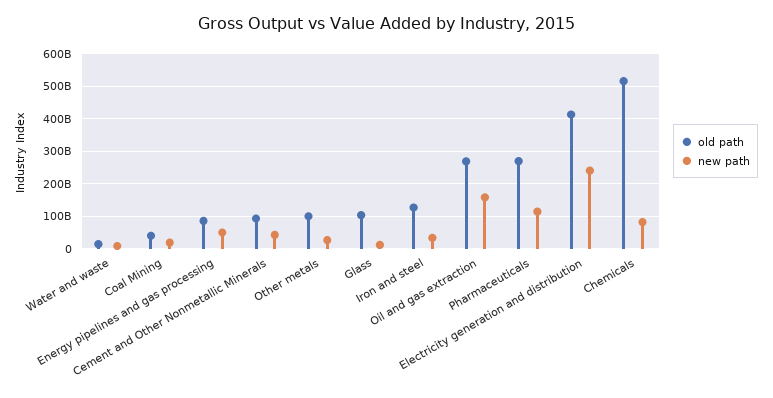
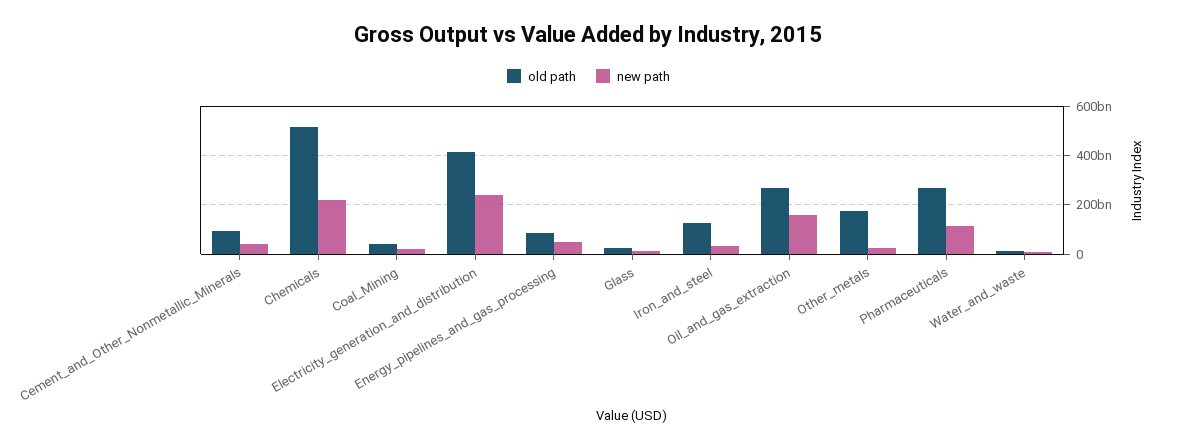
  {
    "old path": {
      "Water and waste": 20000000000,
      "Coal Mining": 40000000000,
      "Energy pipelines and gas processing": 80000000000,
      "Cement and Other Nonmetallic Minerals": 100000000000,
-     "Other metals": 100000000000,
+     "Other metals": 175000000000,
-     "Glass": 100000000000,
+     "Glass": 25000000000,
      "Iron and steel": 120000000000,
      "Oil and gas extraction": 260000000000,
      "Pharmaceuticals": 260000000000,
      "Electricity generation and distribution": 420000000000,
      "Chemicals": 520000000000
    },
    "new path": {
      "Water and waste": 0,
      "Coal Mining": 20000000000,
      "Energy pipelines and gas processing": 60000000000,
      "Cement and Other Nonmetallic Minerals": 40000000000,
      "Other metals": 20000000000,
      "Glass": 20000000000,
      "Iron and steel": 40000000000,
      "Oil and gas extraction": 160000000000,
      "Pharmaceuticals": 120000000000,
      "Electricity generation and distribution": 240000000000,
-     "Chemicals": 80000000000
+     "Chemicals": 225000000000
    }
  }

